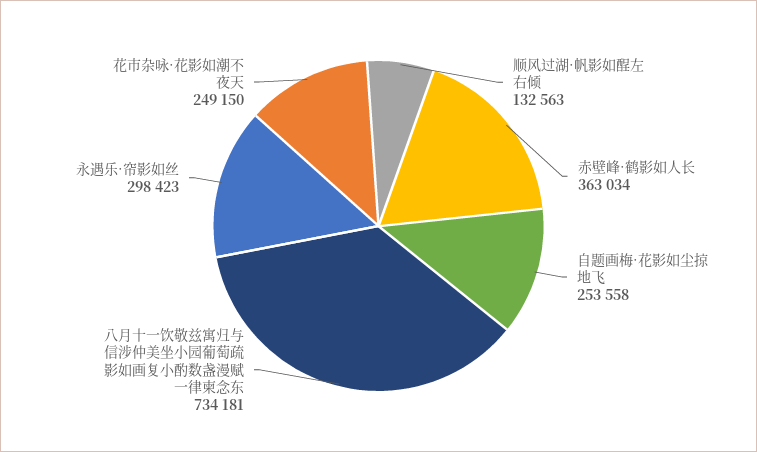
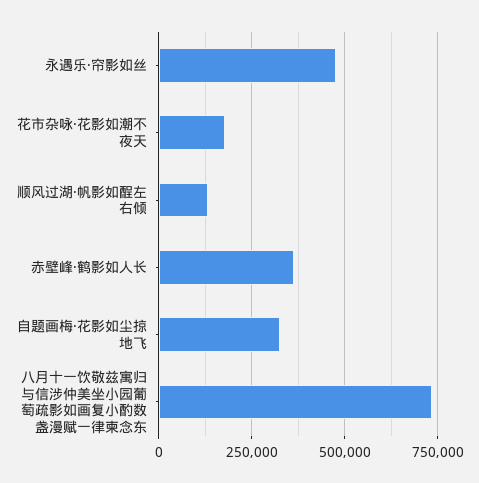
  {
    "顺风过湖·帆影如酲左右倾": 132563,
    "赤壁峰·鹤影如人长": 363034,
-   "自题画梅·花影如尘掠地飞": 253558,
+   "自题画梅·花影如尘掠地飞": 325000,
    "八月十一饮敬兹寓归与信涉仲美坐小园葡萄疏影如画复小酌数盏漫赋一律柬念东": 734181,
-   "永遇乐·帘影如丝": 298423,
+   "永遇乐·帘影如丝": 475000,
-   "花市杂咏·花影如潮不夜天": 249150
+   "花市杂咏·花影如潮不夜天": 175000
  }

